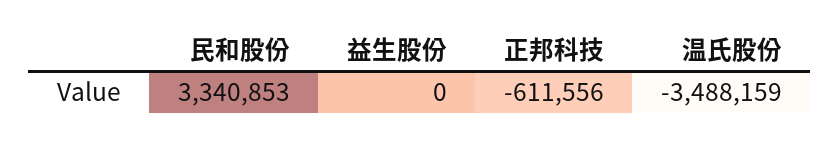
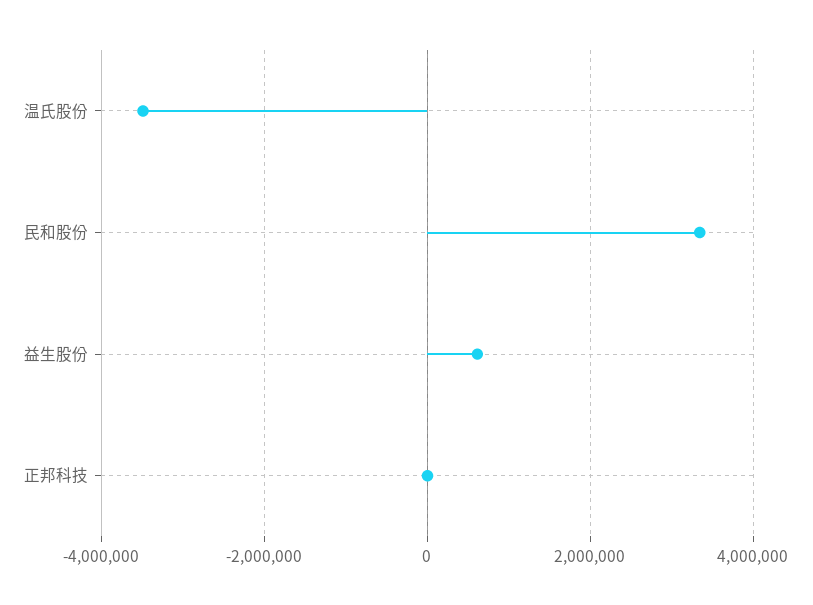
  {
    "民和股份": 3340853,
-   "益生股份": 0,
+   "益生股份": 600000,
-   "正邦科技": -611556,
+   "正邦科技": 0,
    "温氏股份": -3488159
  }

